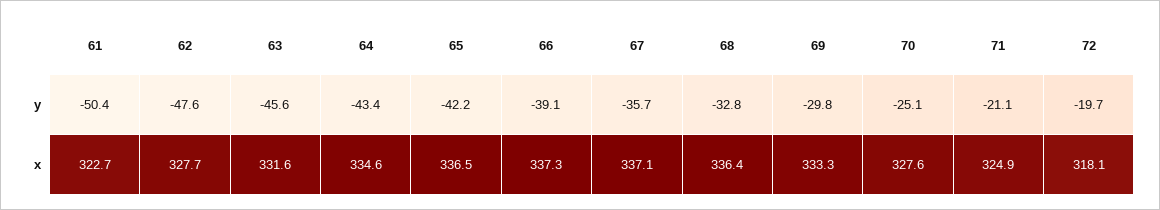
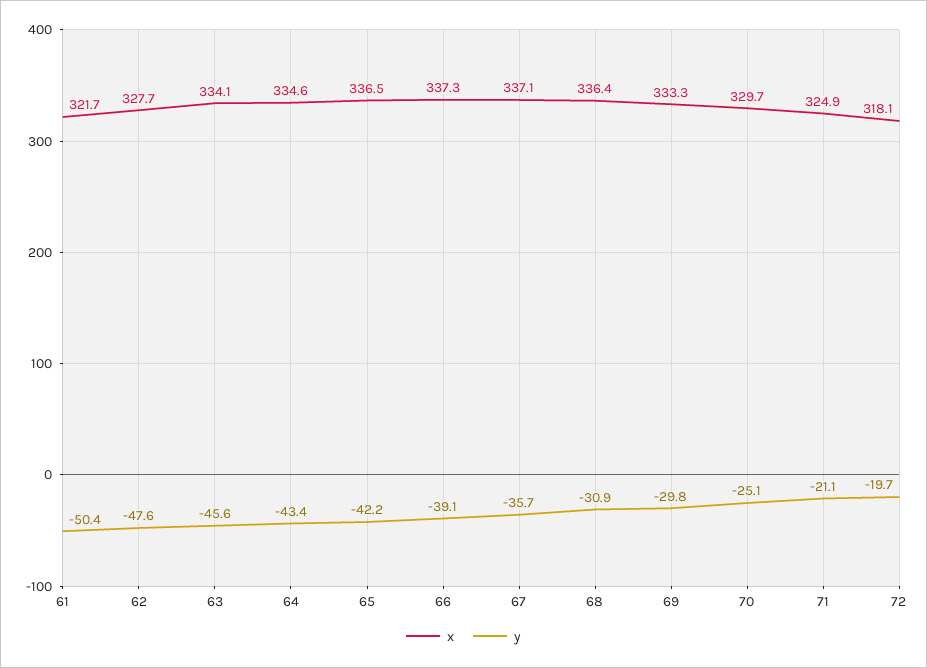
  {
    "y": {
      "61": -50.4,
      "62": -47.6,
      "63": -45.6,
      "64": -43.4,
      "65": -42.2,
      "66": -39.1,
      "67": -35.7,
-     "68": -32.8,
+     "68": -30.9,
      "69": -29.8,
      "70": -25.1,
      "71": -21.1,
      "72": -19.7
    },
    "x": {
-     "61": 322.7,
+     "61": 321.7,
      "62": 327.7,
-     "63": 331.6,
+     "63": 334.1,
      "64": 334.6,
      "65": 336.5,
      "66": 337.3,
      "67": 337.1,
      "68": 336.4,
      "69": 333.3,
-     "70": 327.6,
+     "70": 329.7,
      "71": 324.9,
      "72": 318.1
    }
  }

